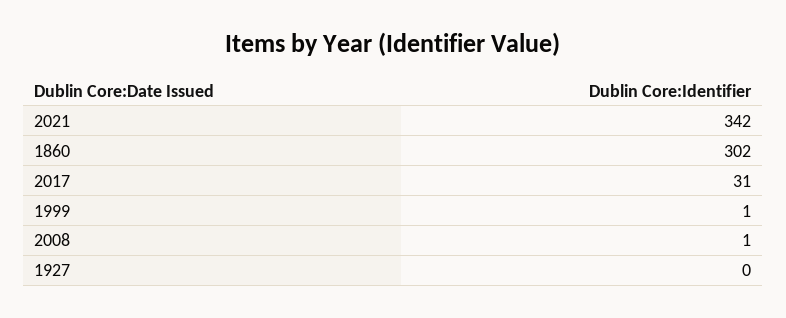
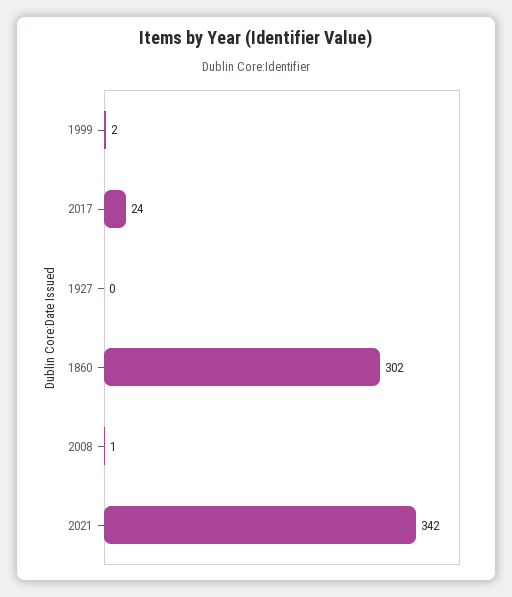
  {
    "2021": 342,
    "1860": 302,
-   "2017": 31,
+   "2017": 24,
-   "1999": 1,
+   "1999": 2,
    "2008": 1,
    "1927": 0
  }

